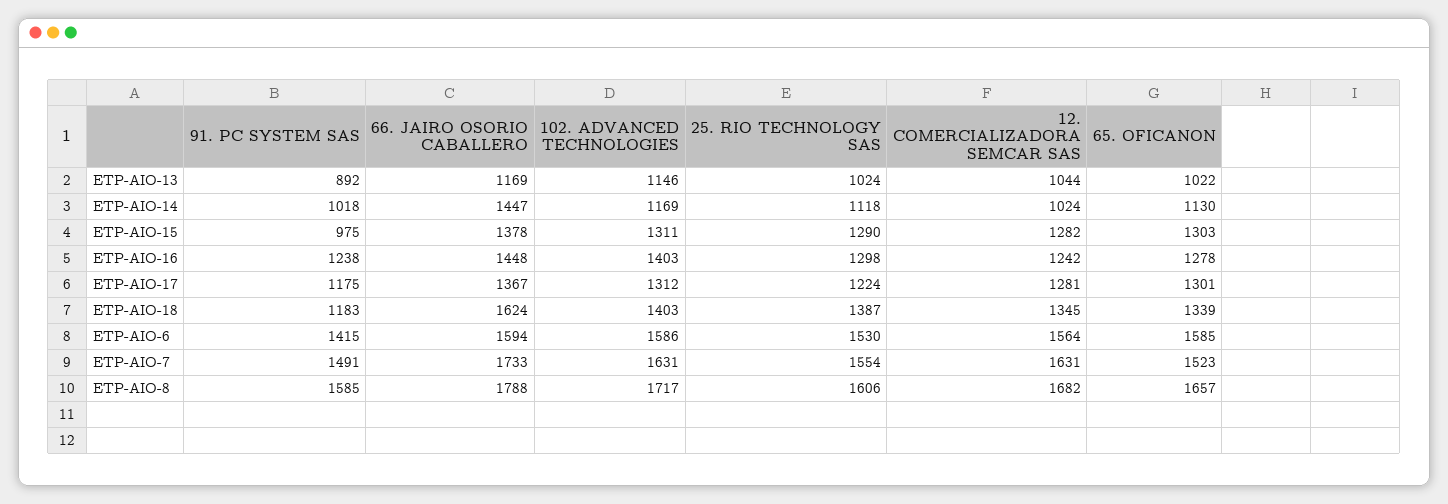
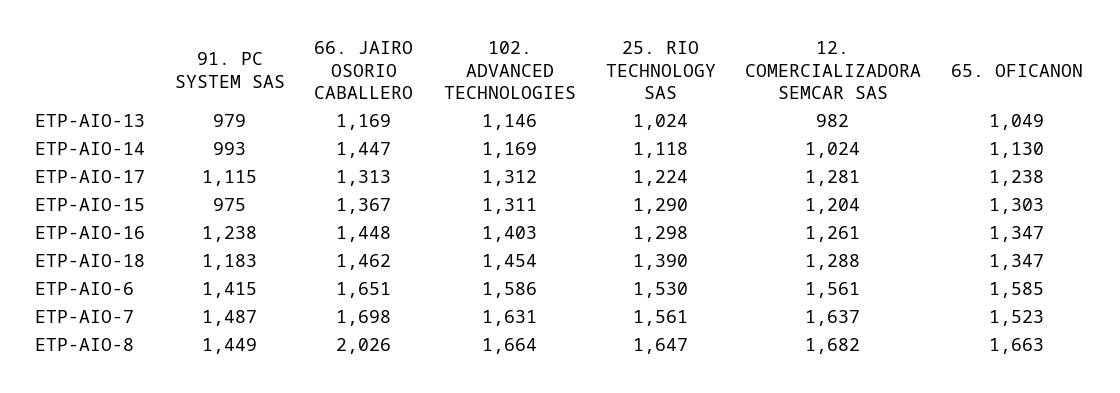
  {
    "91. PC SYSTEM SAS": {
-     "ETP-AIO-13": 892,
+     "ETP-AIO-13": 979,
-     "ETP-AIO-14": 1018,
+     "ETP-AIO-14": 993,
      "ETP-AIO-15": 975,
      "ETP-AIO-16": 1238,
-     "ETP-AIO-17": 1175,
+     "ETP-AIO-17": 1115,
      "ETP-AIO-18": 1183,
      "ETP-AIO-6": 1415,
-     "ETP-AIO-7": 1491,
+     "ETP-AIO-7": 1487,
-     "ETP-AIO-8": 1585
+     "ETP-AIO-8": 1449
    },
    "66. JAIRO OSORIO CABALLERO": {
      "ETP-AIO-13": 1169,
      "ETP-AIO-14": 1447,
-     "ETP-AIO-15": 1378,
+     "ETP-AIO-15": 1367,
      "ETP-AIO-16": 1448,
-     "ETP-AIO-17": 1367,
+     "ETP-AIO-17": 1313,
-     "ETP-AIO-18": 1624,
+     "ETP-AIO-18": 1462,
-     "ETP-AIO-6": 1594,
+     "ETP-AIO-6": 1651,
-     "ETP-AIO-7": 1733,
+     "ETP-AIO-7": 1698,
-     "ETP-AIO-8": 1788
+     "ETP-AIO-8": 2026
    },
    "102. ADVANCED TECHNOLOGIES": {
      "ETP-AIO-13": 1146,
      "ETP-AIO-14": 1169,
      "ETP-AIO-15": 1311,
      "ETP-AIO-16": 1403,
      "ETP-AIO-17": 1312,
-     "ETP-AIO-18": 1403,
+     "ETP-AIO-18": 1454,
      "ETP-AIO-6": 1586,
      "ETP-AIO-7": 1631,
-     "ETP-AIO-8": 1717
+     "ETP-AIO-8": 1664
    },
    "25. RIO TECHNOLOGY SAS": {
      "ETP-AIO-13": 1024,
      "ETP-AIO-14": 1118,
      "ETP-AIO-15": 1290,
      "ETP-AIO-16": 1298,
      "ETP-AIO-17": 1224,
-     "ETP-AIO-18": 1387,
+     "ETP-AIO-18": 1390,
      "ETP-AIO-6": 1530,
-     "ETP-AIO-7": 1554,
+     "ETP-AIO-7": 1561,
-     "ETP-AIO-8": 1606
+     "ETP-AIO-8": 1647
    },
    "12. COMERCIALIZADORA SEMCAR SAS": {
-     "ETP-AIO-13": 1044,
+     "ETP-AIO-13": 982,
      "ETP-AIO-14": 1024,
-     "ETP-AIO-15": 1282,
+     "ETP-AIO-15": 1204,
-     "ETP-AIO-16": 1242,
+     "ETP-AIO-16": 1261,
      "ETP-AIO-17": 1281,
-     "ETP-AIO-18": 1345,
+     "ETP-AIO-18": 1288,
-     "ETP-AIO-6": 1564,
+     "ETP-AIO-6": 1561,
-     "ETP-AIO-7": 1631,
+     "ETP-AIO-7": 1637,
      "ETP-AIO-8": 1682
    },
    "65. OFICANON": {
-     "ETP-AIO-13": 1022,
+     "ETP-AIO-13": 1049,
      "ETP-AIO-14": 1130,
      "ETP-AIO-15": 1303,
-     "ETP-AIO-16": 1278,
+     "ETP-AIO-16": 1347,
-     "ETP-AIO-17": 1301,
+     "ETP-AIO-17": 1238,
-     "ETP-AIO-18": 1339,
+     "ETP-AIO-18": 1347,
      "ETP-AIO-6": 1585,
      "ETP-AIO-7": 1523,
-     "ETP-AIO-8": 1657
+     "ETP-AIO-8": 1663
    }
  }

